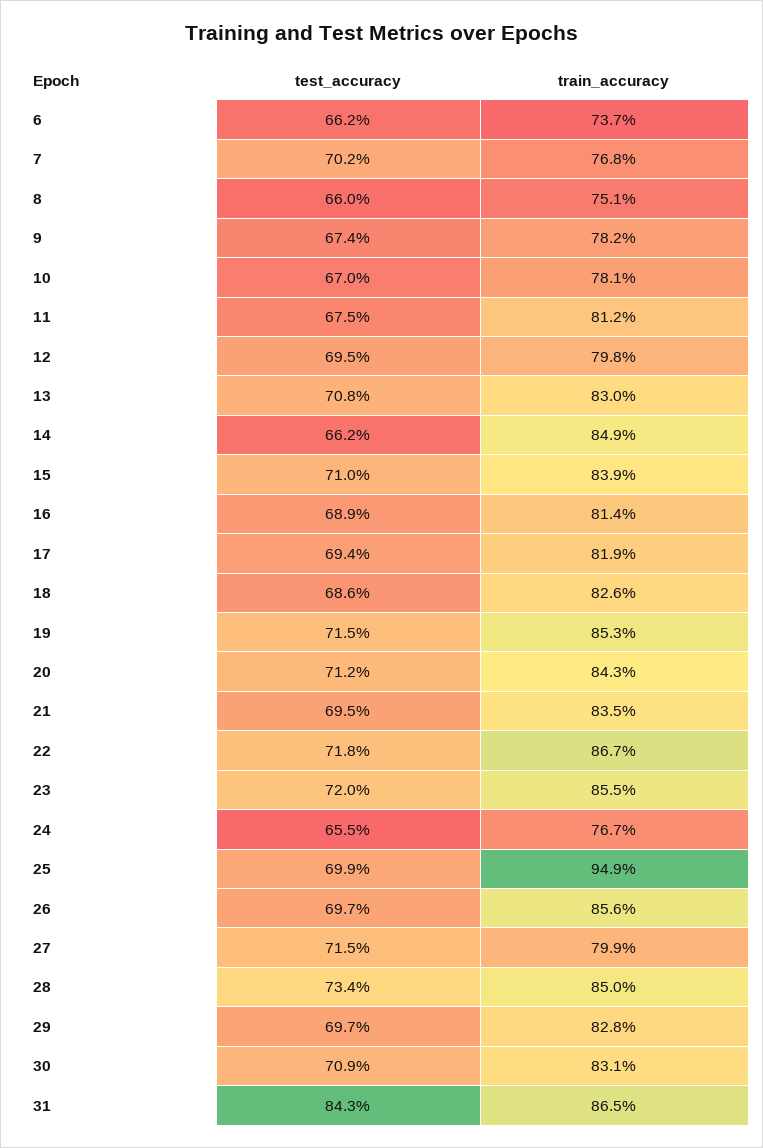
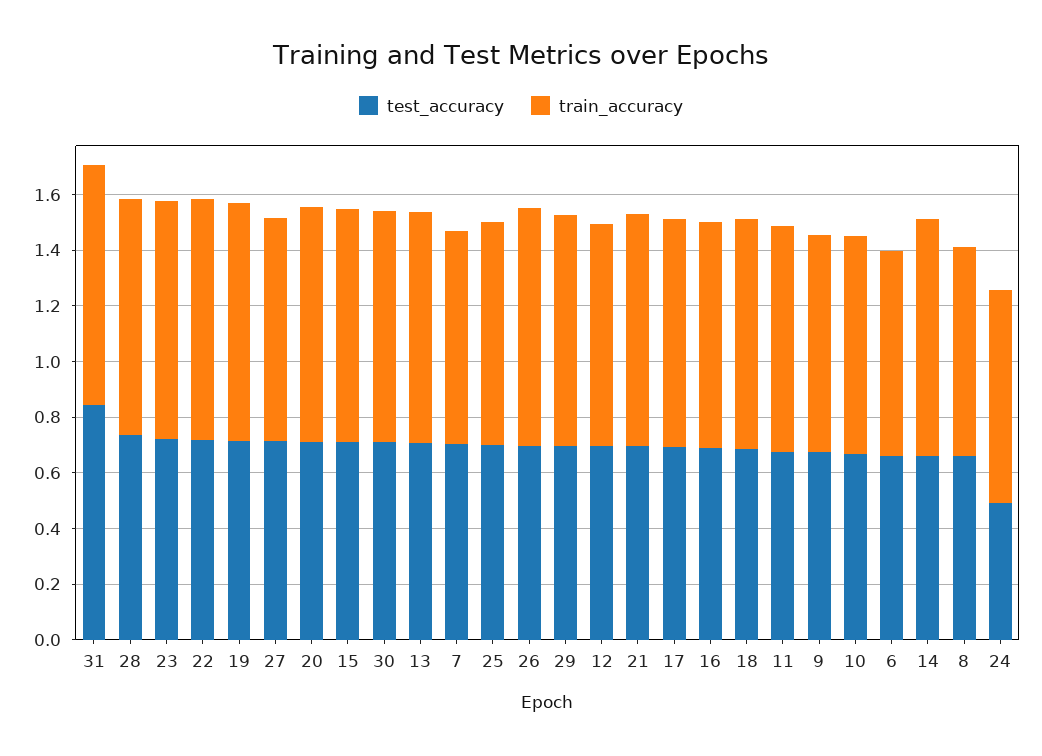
  {
    "test_accuracy": {
      "6": 0.662,
      "7": 0.702,
      "8": 0.66,
      "9": 0.674,
      "10": 0.67,
      "11": 0.675,
      "12": 0.695,
      "13": 0.708,
      "14": 0.662,
      "15": 0.71,
      "16": 0.689,
      "17": 0.694,
      "18": 0.686,
      "19": 0.715,
      "20": 0.712,
      "21": 0.695,
      "22": 0.718,
      "23": 0.72,
-     "24": 0.655,
+     "24": 0.5,
      "25": 0.699,
      "26": 0.697,
      "27": 0.715,
      "28": 0.734,
      "29": 0.697,
      "30": 0.709,
      "31": 0.843
    },
    "train_accuracy": {
      "6": 0.737,
      "7": 0.768,
      "8": 0.751,
      "9": 0.782,
      "10": 0.781,
      "11": 0.812,
      "12": 0.798,
      "13": 0.83,
      "14": 0.849,
      "15": 0.839,
      "16": 0.814,
      "17": 0.819,
      "18": 0.826,
      "19": 0.853,
      "20": 0.843,
      "21": 0.835,
      "22": 0.867,
      "23": 0.855,
      "24": 0.767,
-     "25": 0.949,
+     "25": 0.8,
      "26": 0.856,
      "27": 0.799,
      "28": 0.85,
      "29": 0.828,
      "30": 0.831,
      "31": 0.865
    }
  }

